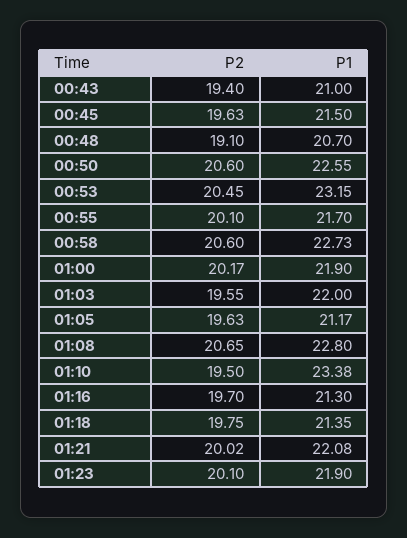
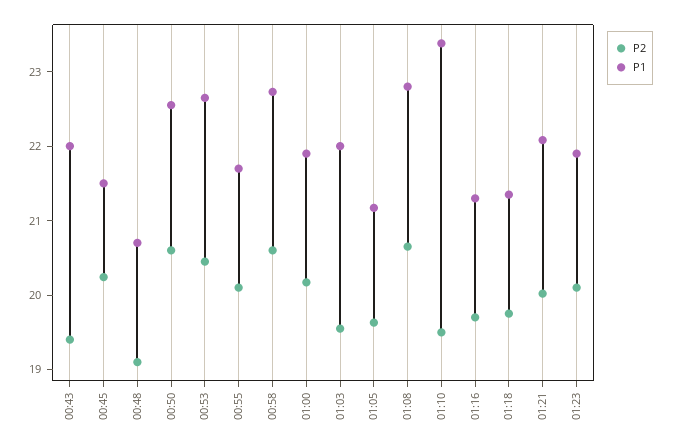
  {
    "P2": {
      "00:43": 19.4,
-     "00:45": 19.63,
+     "00:45": 20.2,
      "00:48": 19.1,
      "00:50": 20.6,
      "00:53": 20.45,
      "00:55": 20.1,
      "00:58": 20.6,
      "01:00": 20.17,
      "01:03": 19.55,
      "01:05": 19.63,
      "01:08": 20.65,
      "01:10": 19.5,
      "01:16": 19.7,
      "01:18": 19.75,
      "01:21": 20.02,
      "01:23": 20.1
    },
    "P1": {
-     "00:43": 21,
+     "00:43": 22,
      "00:45": 21.5,
      "00:48": 20.7,
      "00:50": 22.55,
-     "00:53": 23.15,
+     "00:53": 22.6,
      "00:55": 21.7,
      "00:58": 22.73,
      "01:00": 21.9,
      "01:03": 22,
      "01:05": 21.17,
      "01:08": 22.8,
      "01:10": 23.38,
      "01:16": 21.3,
      "01:18": 21.35,
      "01:21": 22.08,
      "01:23": 21.9
    }
  }

